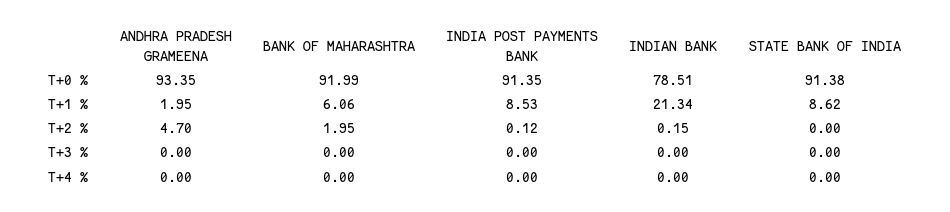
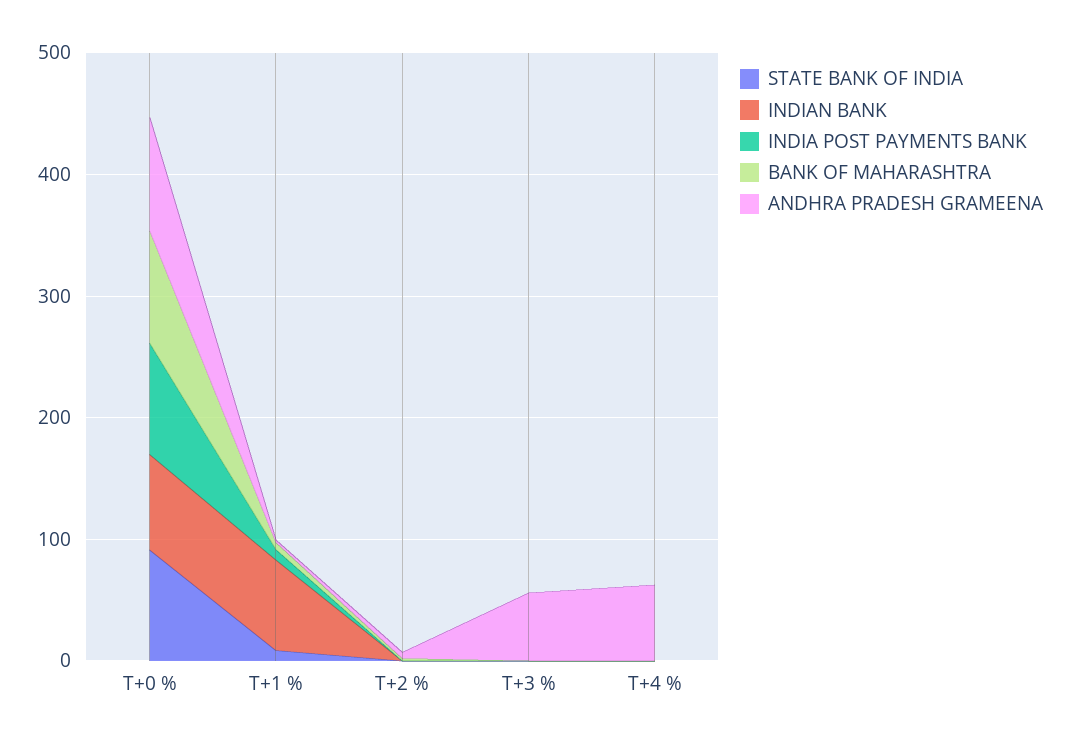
  {
    "ANDHRA PRADESH GRAMEENA": {
      "T+0 %": 93.35,
      "T+1 %": 1.95,
      "T+2 %": 4.7,
-     "T+3 %": 0,
+     "T+3 %": 60,
-     "T+4 %": 0
+     "T+4 %": 60
    },
    "BANK OF MAHARASHTRA": {
      "T+0 %": 91.99,
      "T+1 %": 6.06,
      "T+2 %": 1.95,
      "T+3 %": 0,
      "T+4 %": 0
    },
    "INDIA POST PAYMENTS BANK": {
      "T+0 %": 91.35,
      "T+1 %": 8.53,
      "T+2 %": 0.12,
      "T+3 %": 0,
      "T+4 %": 0
    },
    "INDIAN BANK": {
      "T+0 %": 78.51,
-     "T+1 %": 21.34,
+     "T+1 %": 80,
      "T+2 %": 0.15,
      "T+3 %": 0,
      "T+4 %": 0
    },
    "STATE BANK OF INDIA": {
      "T+0 %": 91.38,
      "T+1 %": 8.62,
      "T+2 %": 0,
      "T+3 %": 0,
      "T+4 %": 0
    }
  }

